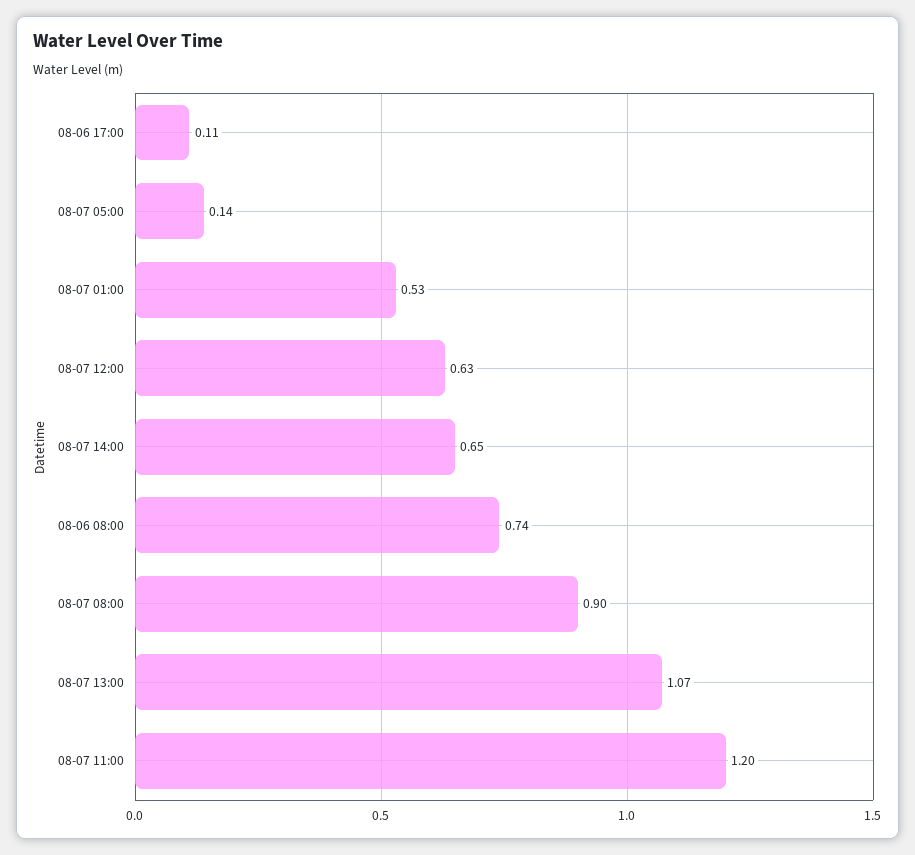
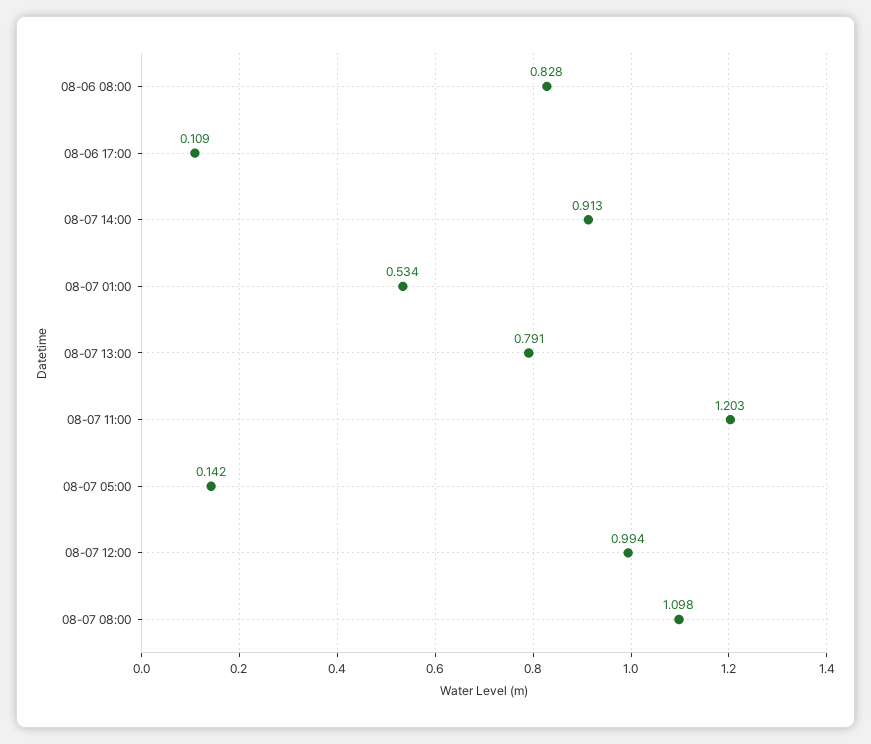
  {
    "08-06 17:00": 0.109,
    "08-07 05:00": 0.142,
    "08-07 01:00": 0.534,
-   "08-07 12:00": 0.63,
+   "08-07 12:00": 0.994,
-   "08-07 14:00": 0.65,
+   "08-07 14:00": 0.913,
-   "08-06 08:00": 0.74,
+   "08-06 08:00": 0.828,
-   "08-07 08:00": 0.9,
+   "08-07 08:00": 1.098,
-   "08-07 13:00": 1.07,
+   "08-07 13:00": 0.791,
    "08-07 11:00": 1.203
  }

